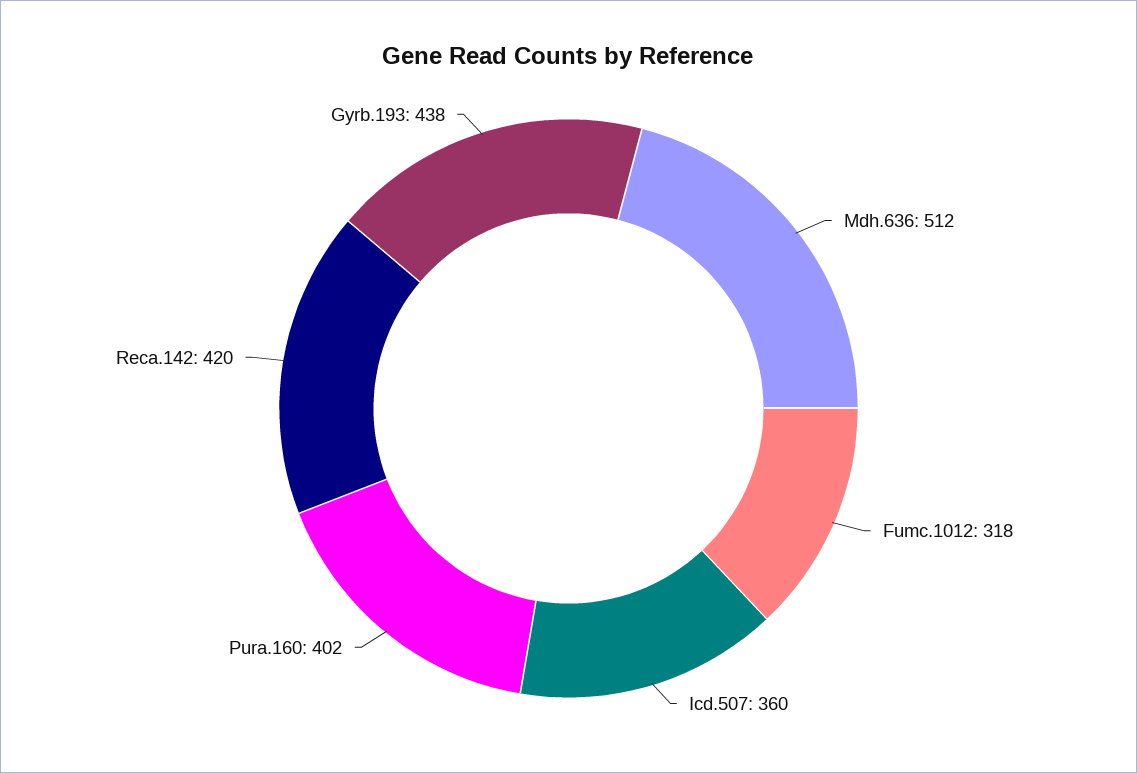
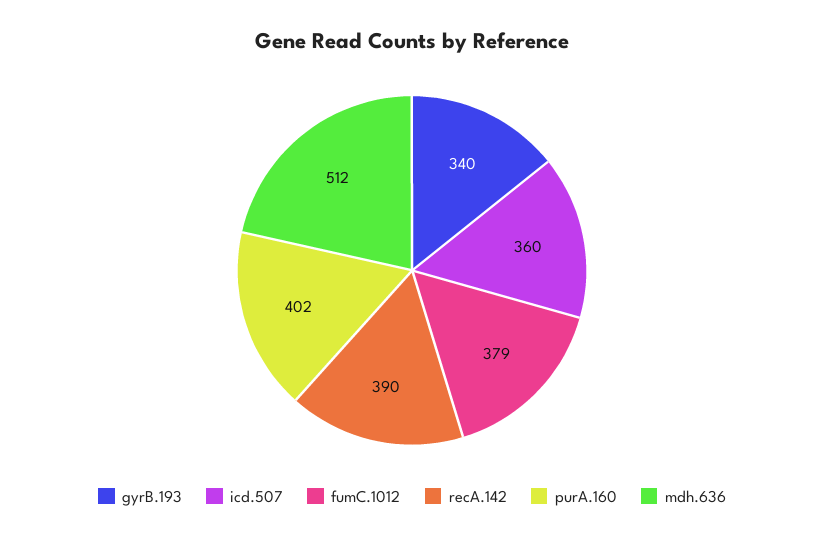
  {
    "Mdh.636": 512,
-   "Fumc.1012": 318,
+   "Fumc.1012": 379,
    "Icd.507": 360,
    "Pura.160": 402,
-   "Reca.142": 420,
+   "Reca.142": 390,
-   "Gyrb.193": 438
+   "Gyrb.193": 340
  }

